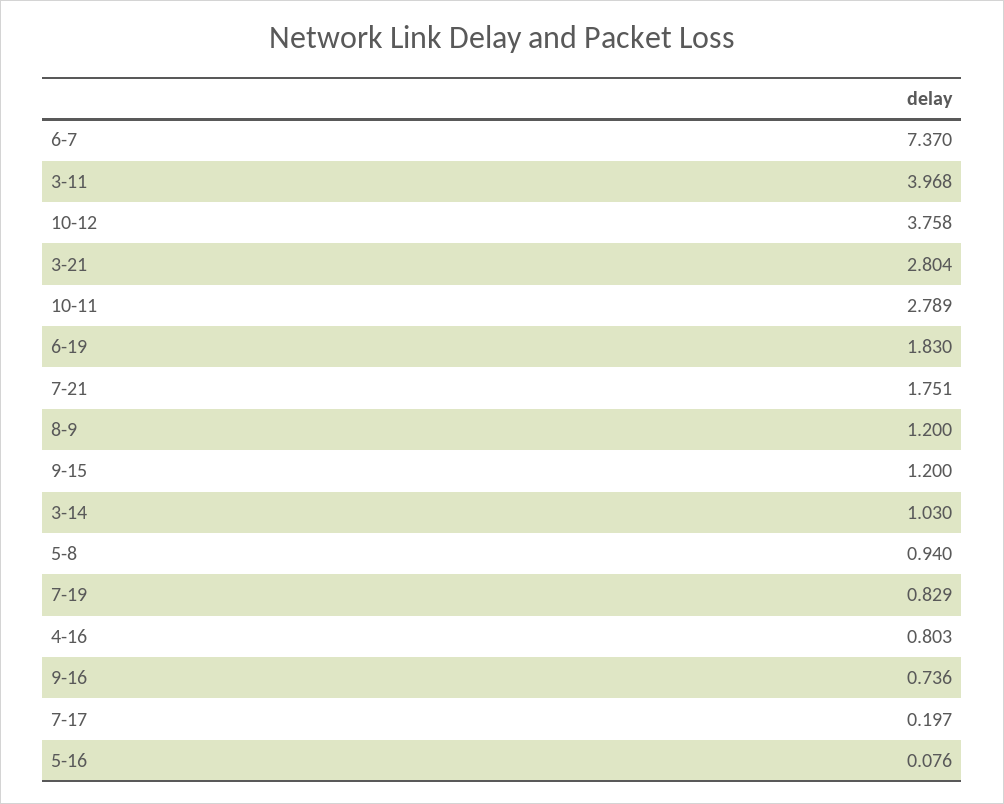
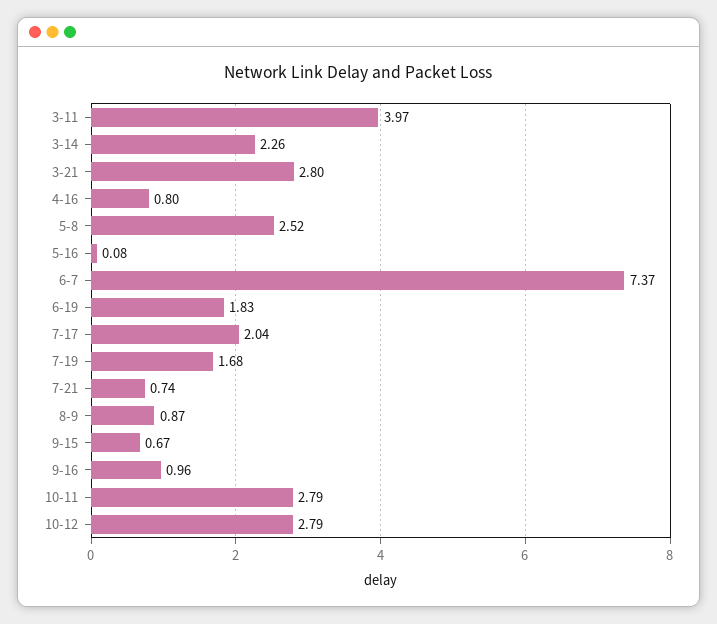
  {
    "6-7": 7.37,
    "3-11": 3.968,
-   "10-12": 3.758,
+   "10-12": 2.79,
    "3-21": 2.804,
    "10-11": 2.789,
    "6-19": 1.83,
-   "7-21": 1.751,
+   "7-21": 0.74,
-   "8-9": 1.2,
+   "8-9": 0.87,
-   "9-15": 1.2,
+   "9-15": 0.67,
-   "3-14": 1.03,
+   "3-14": 2.26,
-   "5-8": 0.94,
+   "5-8": 2.52,
-   "7-19": 0.829,
+   "7-19": 1.68,
    "4-16": 0.803,
-   "9-16": 0.736,
+   "9-16": 0.96,
-   "7-17": 0.197,
+   "7-17": 2.04,
    "5-16": 0.076
  }

